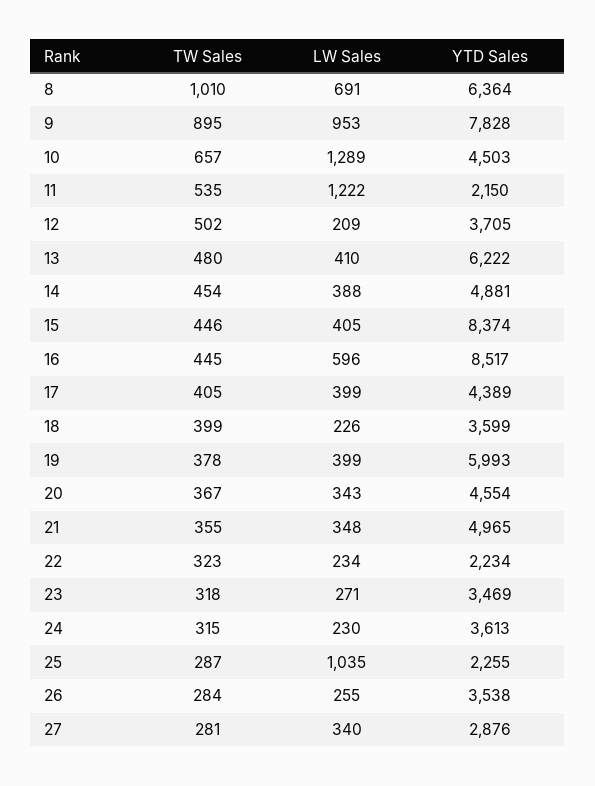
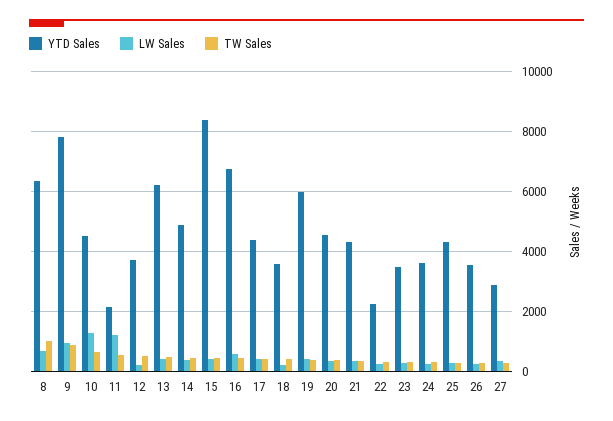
  {
    "TW Sales": {
      "8": 1010,
      "9": 895,
      "10": 657,
      "11": 535,
      "12": 502,
      "13": 480,
      "14": 454,
      "15": 446,
      "16": 445,
      "17": 405,
      "18": 399,
      "19": 378,
      "20": 367,
      "21": 355,
      "22": 323,
      "23": 318,
      "24": 315,
      "25": 287,
      "26": 284,
      "27": 281
    },
    "LW Sales": {
      "8": 691,
      "9": 953,
      "10": 1289,
      "11": 1222,
      "12": 209,
      "13": 410,
      "14": 388,
      "15": 405,
      "16": 596,
      "17": 399,
      "18": 226,
      "19": 399,
      "20": 343,
      "21": 348,
      "22": 234,
      "23": 271,
      "24": 230,
-     "25": 1035,
+     "25": 250,
      "26": 255,
      "27": 340
    },
    "YTD Sales": {
      "8": 6364,
      "9": 7828,
      "10": 4503,
      "11": 2150,
      "12": 3705,
      "13": 6222,
      "14": 4881,
      "15": 8374,
-     "16": 8517,
+     "16": 6750,
      "17": 4389,
      "18": 3599,
      "19": 5993,
      "20": 4554,
-     "21": 4965,
+     "21": 4250,
      "22": 2234,
      "23": 3469,
      "24": 3613,
-     "25": 2255,
+     "25": 4250,
      "26": 3538,
      "27": 2876
    }
  }

